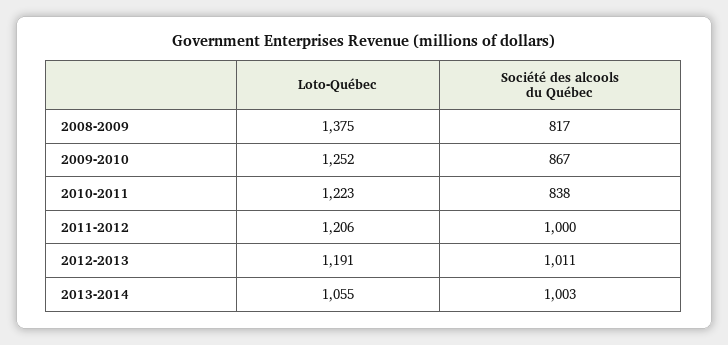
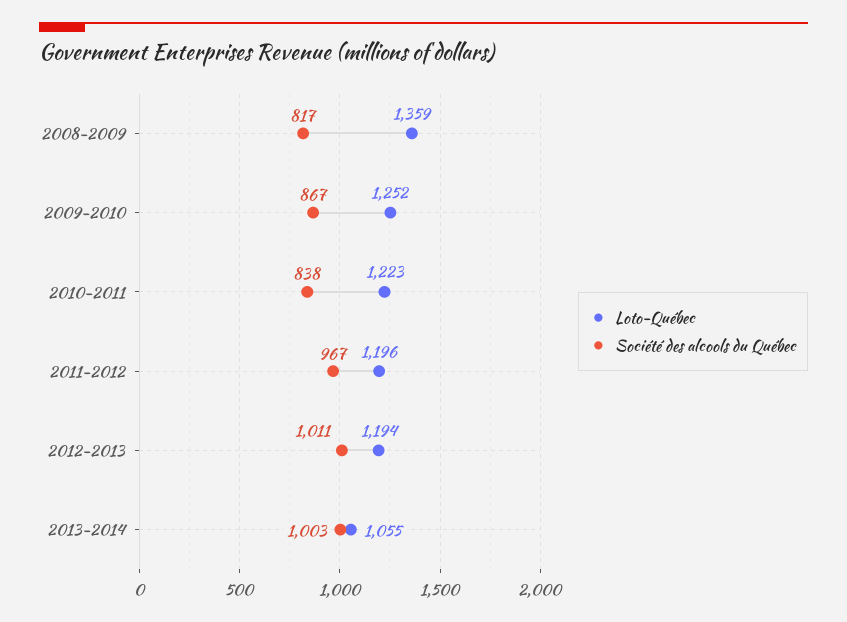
  {
    "Loto-Québec": {
-     "2008-2009": 1375,
+     "2008-2009": 1359,
      "2009-2010": 1252,
      "2010-2011": 1223,
-     "2011-2012": 1206,
+     "2011-2012": 1196,
-     "2012-2013": 1191,
+     "2012-2013": 1194,
      "2013-2014": 1055
    },
    "Société des alcools du Québec": {
      "2008-2009": 817,
      "2009-2010": 867,
      "2010-2011": 838,
-     "2011-2012": 1000,
+     "2011-2012": 967,
      "2012-2013": 1011,
      "2013-2014": 1003
    }
  }

